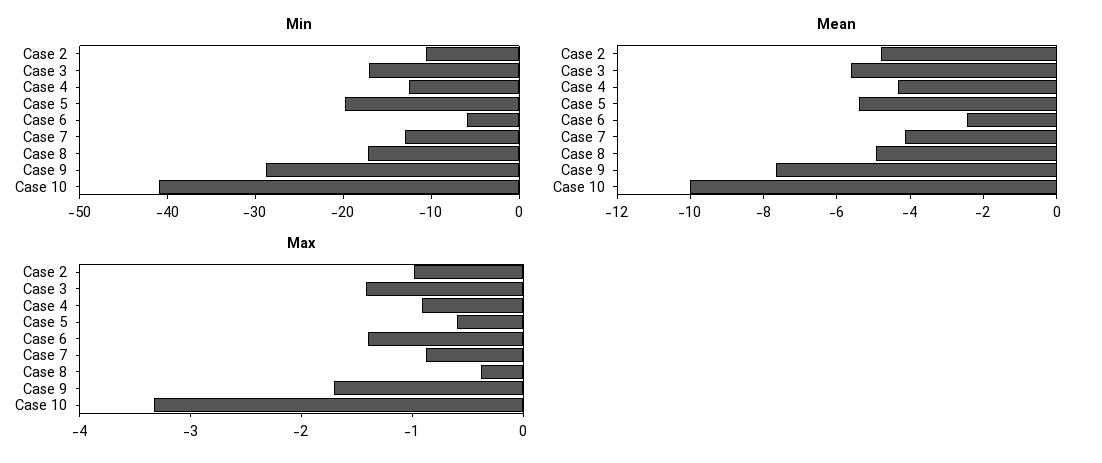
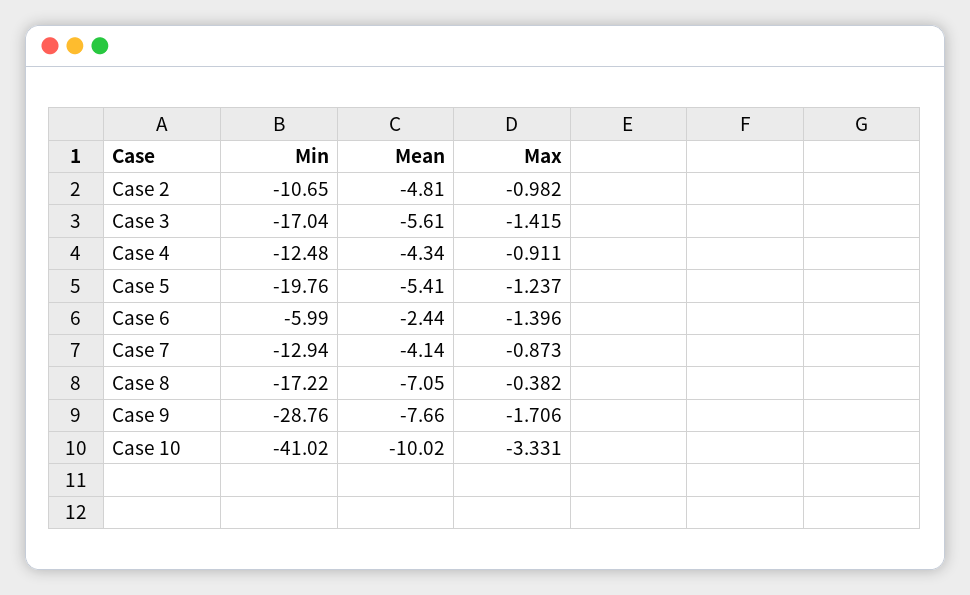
  {
    "Min": {
      "Case 2": -10.65,
      "Case 3": -17.04,
      "Case 4": -12.48,
      "Case 5": -19.76,
      "Case 6": -5.99,
      "Case 7": -12.94,
      "Case 8": -17.22,
      "Case 9": -28.76,
      "Case 10": -41.02
    },
    "Mean": {
      "Case 2": -4.81,
      "Case 3": -5.61,
      "Case 4": -4.34,
      "Case 5": -5.41,
      "Case 6": -2.44,
      "Case 7": -4.14,
-     "Case 8": -5,
+     "Case 8": -7.05,
      "Case 9": -7.66,
      "Case 10": -10.02
    },
    "Max": {
      "Case 2": -0.982,
      "Case 3": -1.415,
      "Case 4": -0.911,
-     "Case 5": -0.6,
+     "Case 5": -1.237,
      "Case 6": -1.396,
      "Case 7": -0.873,
      "Case 8": -0.382,
      "Case 9": -1.706,
      "Case 10": -3.331
    }
  }

